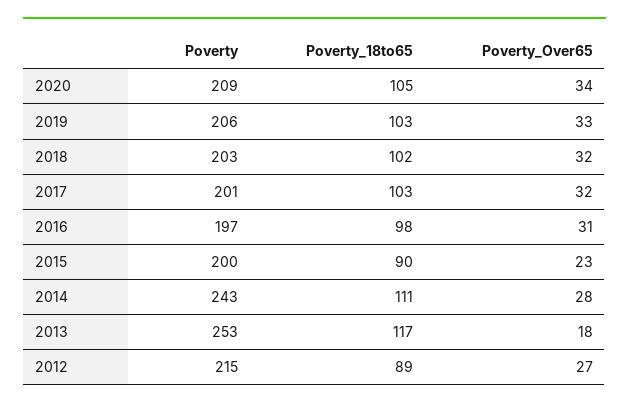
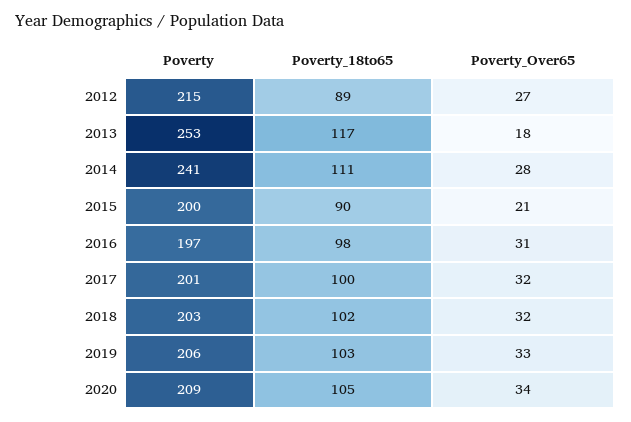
  {
    "Poverty": {
      "2020": 209,
      "2019": 206,
      "2018": 203,
      "2017": 201,
      "2016": 197,
      "2015": 200,
-     "2014": 243,
+     "2014": 241,
      "2013": 253,
      "2012": 215
    },
    "Poverty_18to65": {
      "2020": 105,
      "2019": 103,
      "2018": 102,
-     "2017": 103,
+     "2017": 100,
      "2016": 98,
      "2015": 90,
      "2014": 111,
      "2013": 117,
      "2012": 89
    },
    "Poverty_Over65": {
      "2020": 34,
      "2019": 33,
      "2018": 32,
      "2017": 32,
      "2016": 31,
-     "2015": 23,
+     "2015": 21,
      "2014": 28,
      "2013": 18,
      "2012": 27
    }
  }

